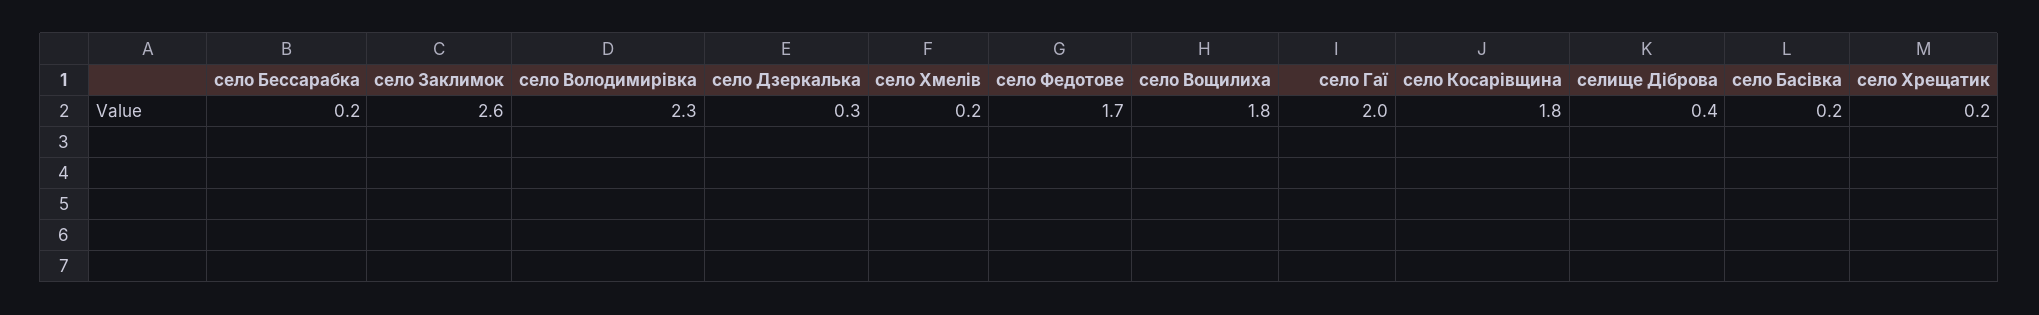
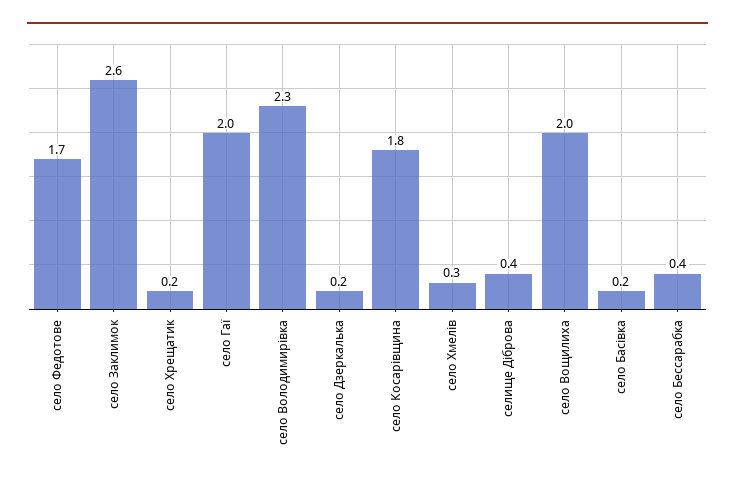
  {
-   "село Бессарабка": 0.2,
+   "село Бессарабка": 0.4,
    "село Заклимок": 2.6,
    "село Володимирівка": 2.3,
-   "село Дзеркалька": 0.3,
+   "село Дзеркалька": 0.2,
-   "село Хмелів": 0.2,
+   "село Хмелів": 0.3,
    "село Федотове": 1.7,
-   "село Вощилиха": 1.8,
+   "село Вощилиха": 2,
    "село Гаї": 2,
    "село Косарівщина": 1.8,
    "селище Діброва": 0.4,
    "село Басівка": 0.2,
    "село Хрещатик": 0.2
  }

